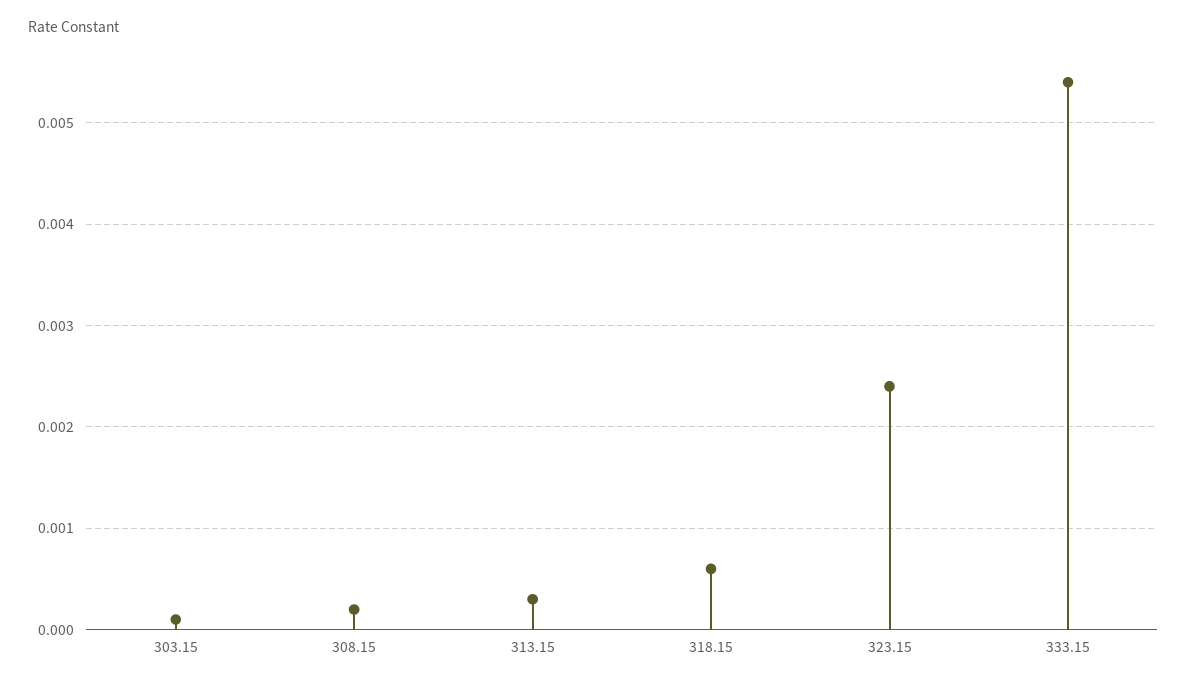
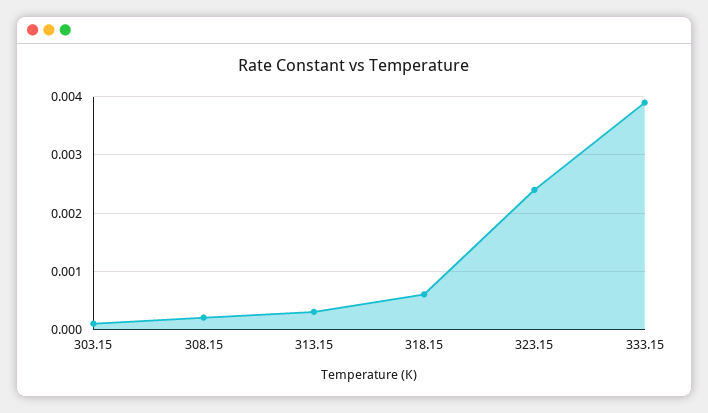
  {
    "303.15": 0.0001,
    "308.15": 0.0002,
    "313.15": 0.0003,
    "318.15": 0.0006,
    "323.15": 0.0024,
-   "333.15": 0.0054
+   "333.15": 0.004
  }

